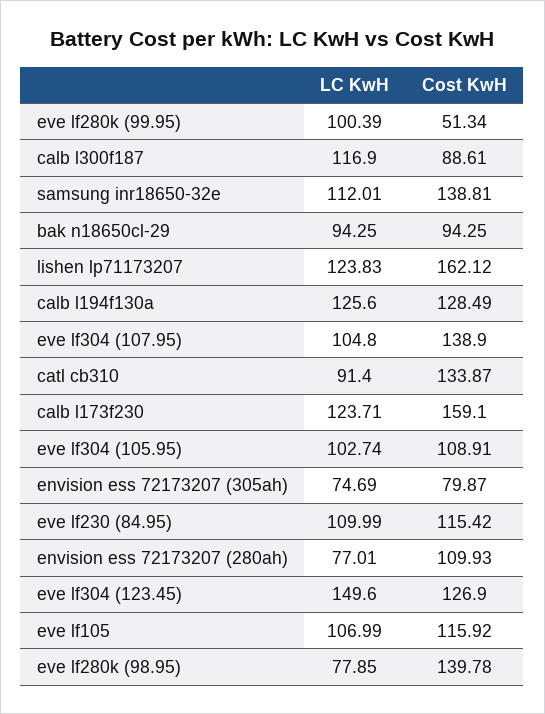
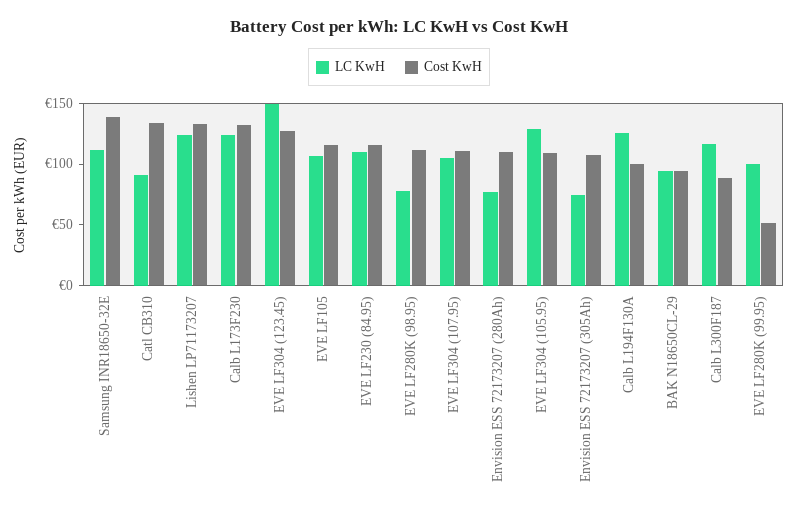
  {
    "LC KwH": {
      "eve lf280k (99.95)": 100.39,
      "calb l300f187": 116.9,
      "samsung inr18650-32e": 112.01,
      "bak n18650cl-29": 94.25,
      "lishen lp71173207": 123.83,
      "calb l194f130a": 125.6,
      "eve lf304 (107.95)": 104.8,
      "catl cb310": 91.4,
      "calb l173f230": 123.71,
-     "eve lf304 (105.95)": 102.74,
+     "eve lf304 (105.95)": 130,
      "envision ess 72173207 (305ah)": 74.69,
      "eve lf230 (84.95)": 109.99,
      "envision ess 72173207 (280ah)": 77.01,
      "eve lf304 (123.45)": 149.6,
      "eve lf105": 106.99,
      "eve lf280k (98.95)": 77.85
    },
    "Cost KwH": {
      "eve lf280k (99.95)": 51.34,
      "calb l300f187": 88.61,
      "samsung inr18650-32e": 138.81,
      "bak n18650cl-29": 94.25,
-     "lishen lp71173207": 162.12,
+     "lishen lp71173207": 130,
-     "calb l194f130a": 128.49,
+     "calb l194f130a": 100,
-     "eve lf304 (107.95)": 138.9,
+     "eve lf304 (107.95)": 110,
      "catl cb310": 133.87,
-     "calb l173f230": 159.1,
+     "calb l173f230": 130,
      "eve lf304 (105.95)": 108.91,
-     "envision ess 72173207 (305ah)": 79.87,
+     "envision ess 72173207 (305ah)": 110,
      "eve lf230 (84.95)": 115.42,
      "envision ess 72173207 (280ah)": 109.93,
      "eve lf304 (123.45)": 126.9,
      "eve lf105": 115.92,
-     "eve lf280k (98.95)": 139.78
+     "eve lf280k (98.95)": 110
    }
  }

